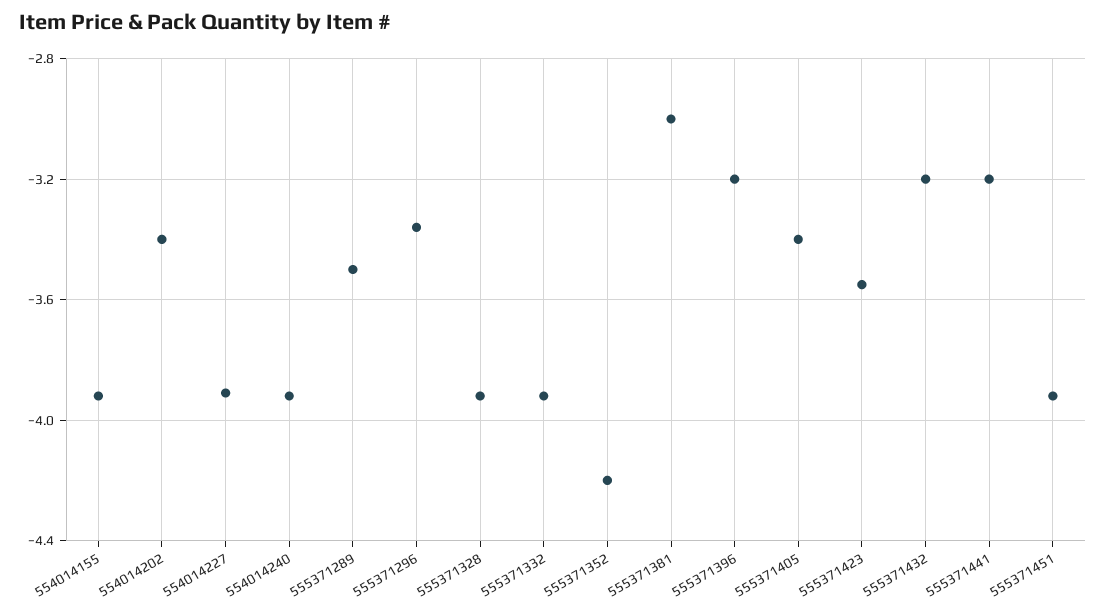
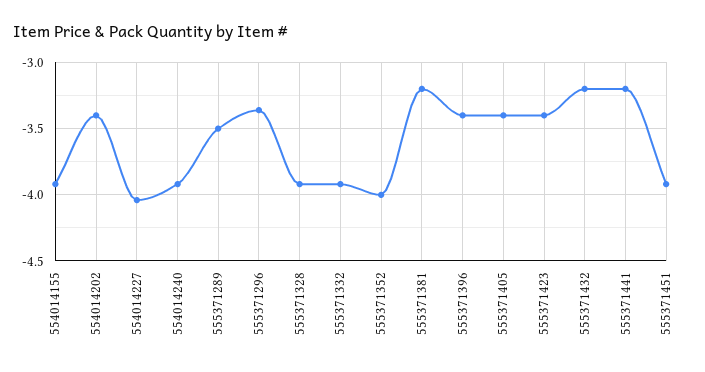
  {
    "554014155": -3.9,
    "554014202": -3.4,
-   "554014227": -3.9,
+   "554014227": -4.05,
    "554014240": -3.9,
    "555371289": -3.5,
    "555371296": -3.35,
    "555371328": -3.9,
    "555371332": -3.9,
-   "555371352": -4.2,
+   "555371352": -4,
-   "555371381": -3,
+   "555371381": -3.2,
-   "555371396": -3.2,
+   "555371396": -3.4,
    "555371405": -3.4,
-   "555371423": -3.55,
+   "555371423": -3.4,
    "555371432": -3.2,
    "555371441": -3.2,
    "555371451": -3.9
  }

